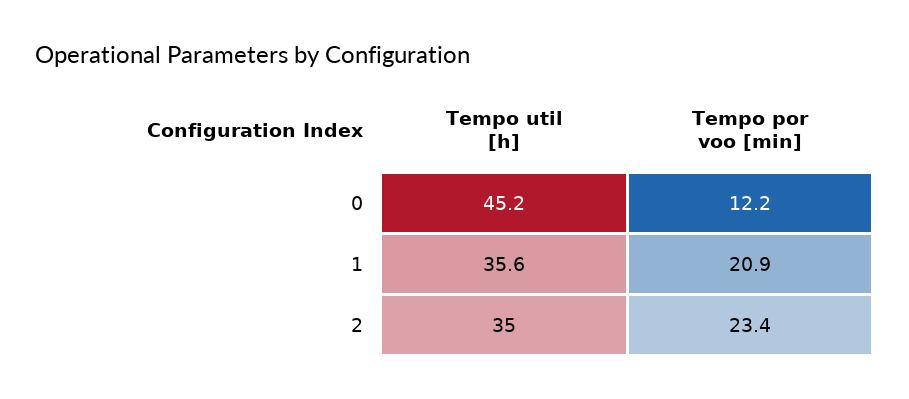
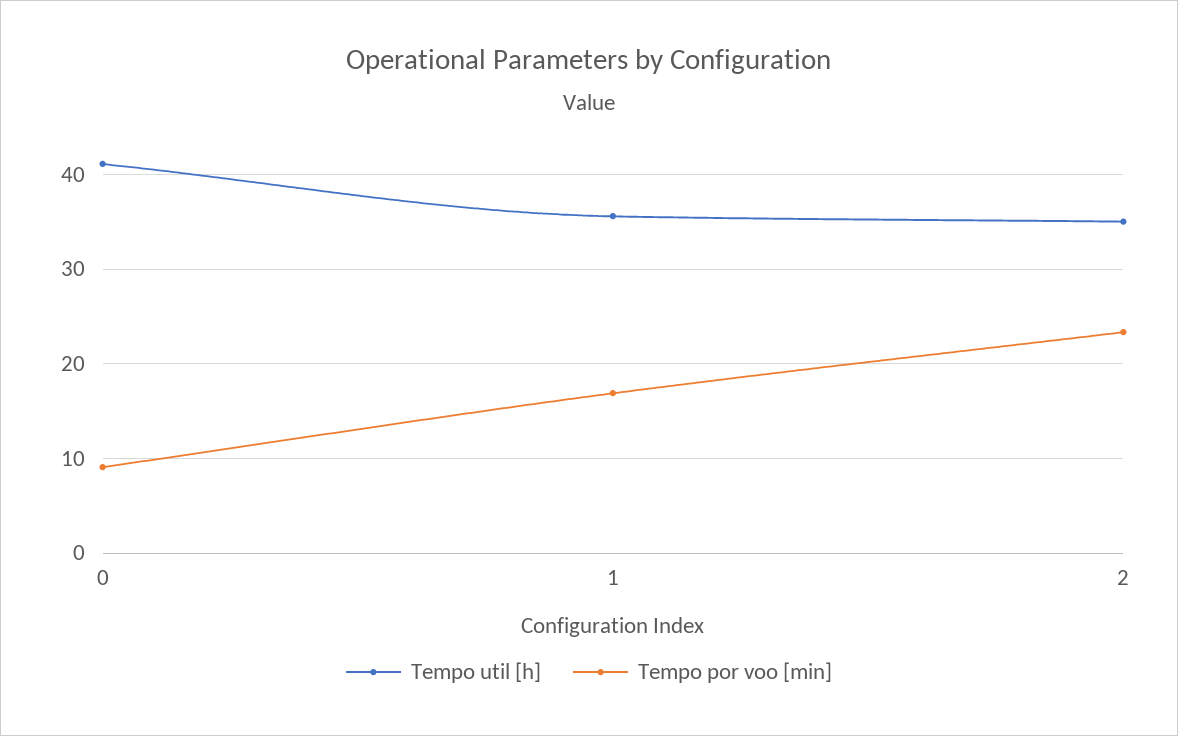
  {
    "Tempo util [h]": {
-     "0": 45.2,
+     "0": 41,
      "1": 35.6,
      "2": 35
    },
    "Tempo por voo [min]": {
-     "0": 12.2,
+     "0": 9,
-     "1": 20.9,
+     "1": 17,
      "2": 23.4
    }
  }

